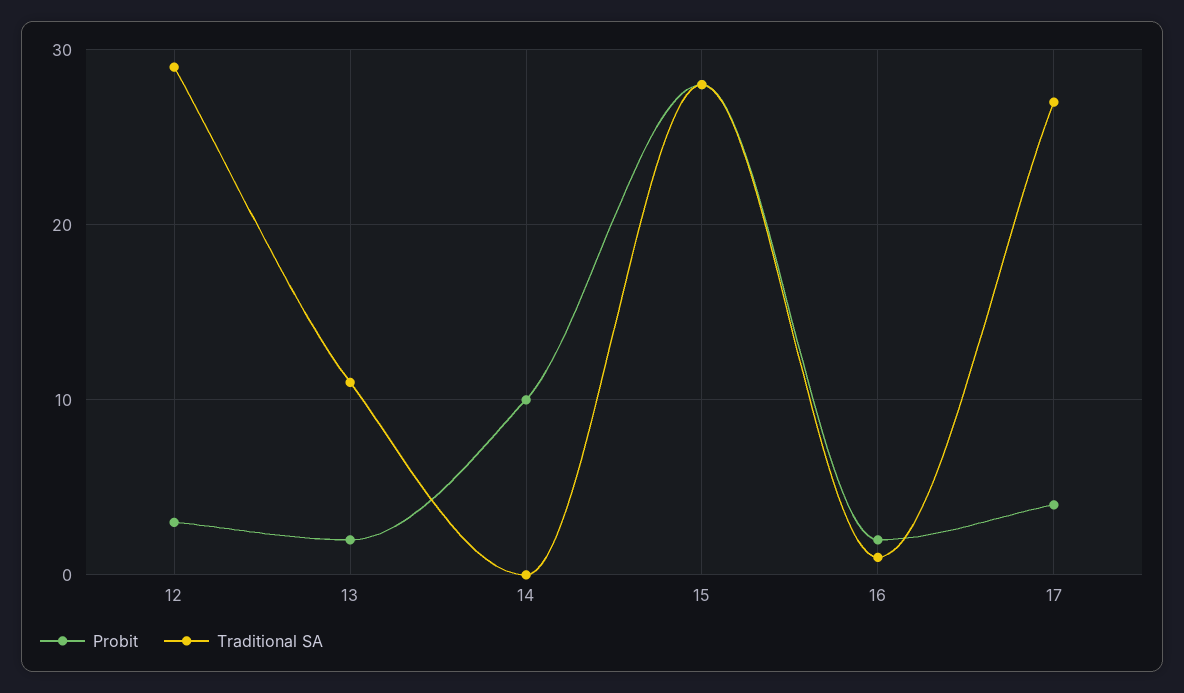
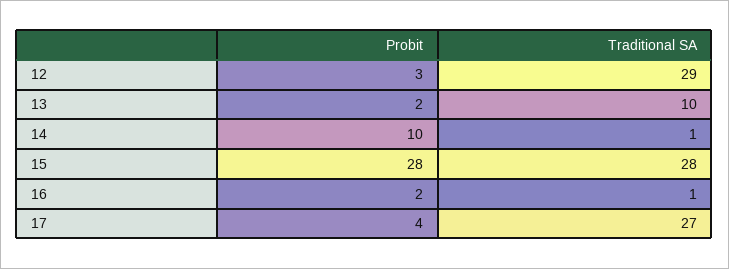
  {
    "Probit": {
      "12": 3,
      "13": 2,
      "14": 10,
      "15": 28,
      "16": 2,
      "17": 4
    },
    "Traditional SA": {
      "12": 29,
-     "13": 11,
+     "13": 10,
-     "14": 0,
+     "14": 1,
      "15": 28,
      "16": 1,
      "17": 27
    }
  }

